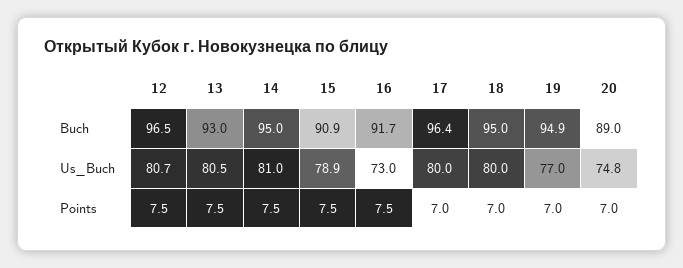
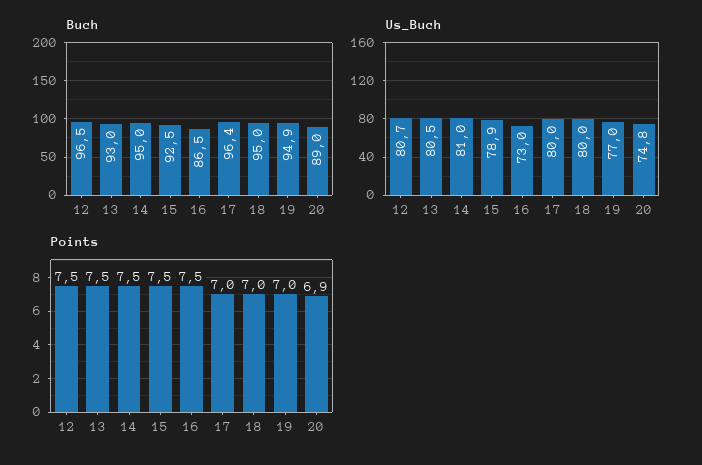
  {
    "Buch": {
      "12": 96.5,
      "13": 93,
      "14": 95,
-     "15": 90.9,
+     "15": 92.5,
-     "16": 91.7,
+     "16": 86.5,
      "17": 96.4,
      "18": 95,
      "19": 94.9,
      "20": 89
    },
    "Us_Buch": {
      "12": 80.7,
      "13": 80.5,
      "14": 81,
      "15": 78.9,
      "16": 73,
      "17": 80,
      "18": 80,
      "19": 77,
      "20": 74.8
    },
    "Points": {
      "12": 7.5,
      "13": 7.5,
      "14": 7.5,
      "15": 7.5,
      "16": 7.5,
      "17": 7,
      "18": 7,
      "19": 7,
-     "20": 7
+     "20": 6.9
    }
  }

